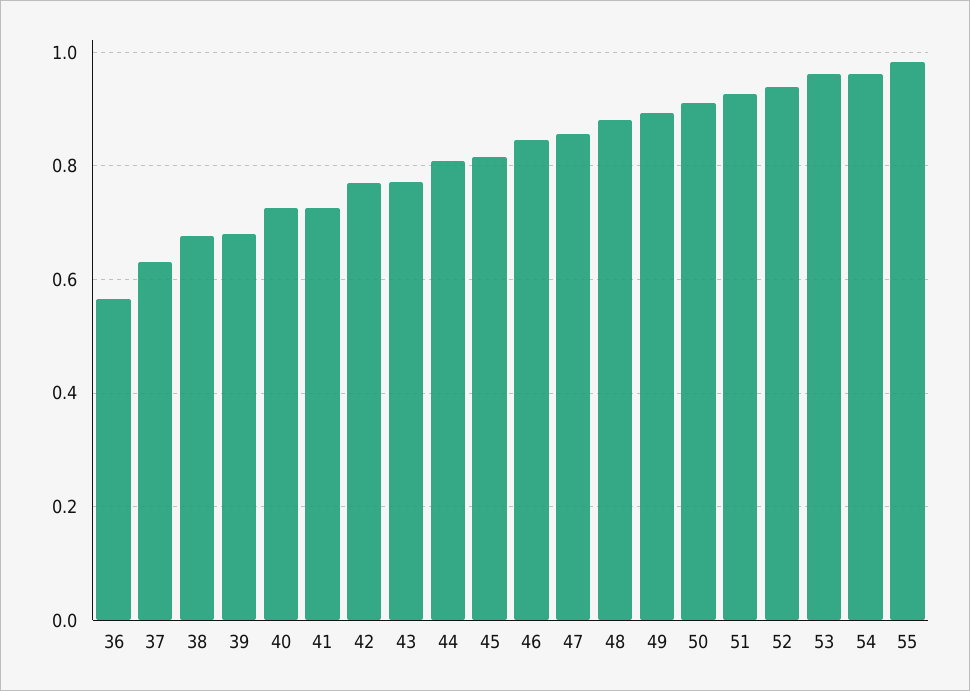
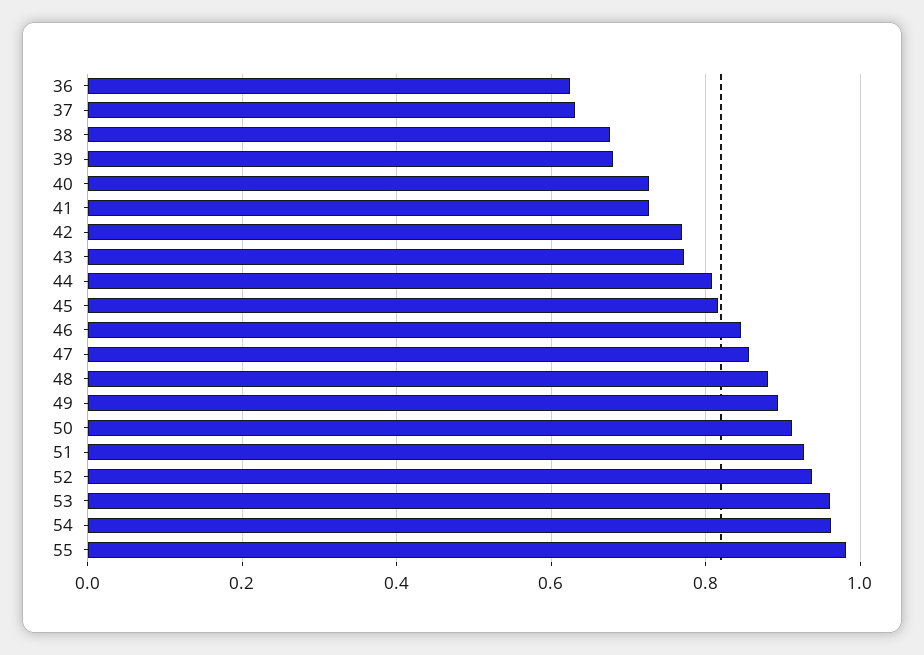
  {
-   "36": 0.56,
+   "36": 0.62,
    "37": 0.64,
    "38": 0.68,
    "39": 0.68,
    "40": 0.72,
    "41": 0.72,
    "42": 0.76,
    "43": 0.78,
    "44": 0.8,
    "45": 0.82,
    "46": 0.84,
    "47": 0.86,
    "48": 0.88,
    "49": 0.9,
    "50": 0.92,
    "51": 0.92,
    "52": 0.94,
    "53": 0.96,
    "54": 0.96,
    "55": 0.98
  }

